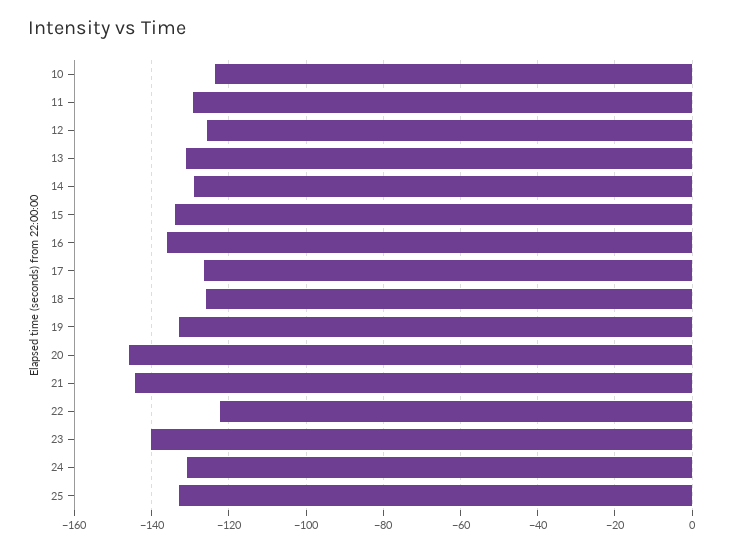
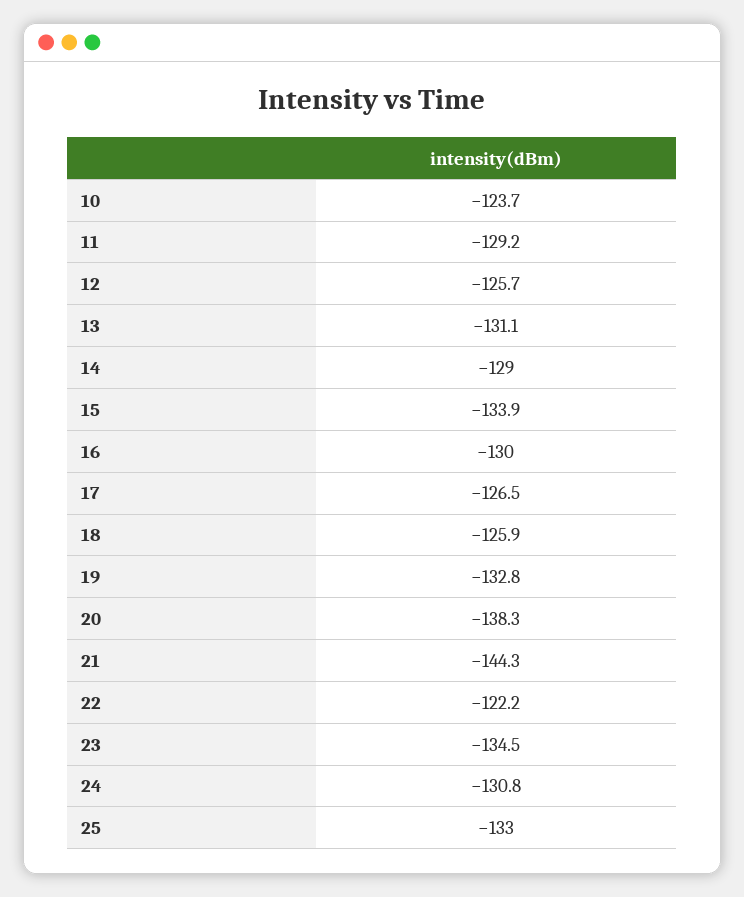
  {
    "10": -123.7,
    "11": -129.2,
    "12": -125.7,
    "13": -131.1,
    "14": -129,
    "15": -133.9,
-   "16": -136,
+   "16": -130,
    "17": -126.5,
    "18": -125.9,
    "19": -132.8,
-   "20": -146,
+   "20": -138.3,
    "21": -144.3,
    "22": -122.2,
-   "23": -140,
+   "23": -134.5,
    "24": -130.8,
    "25": -133
  }

